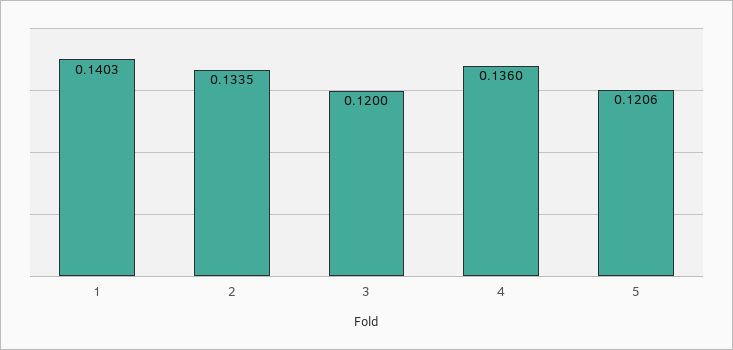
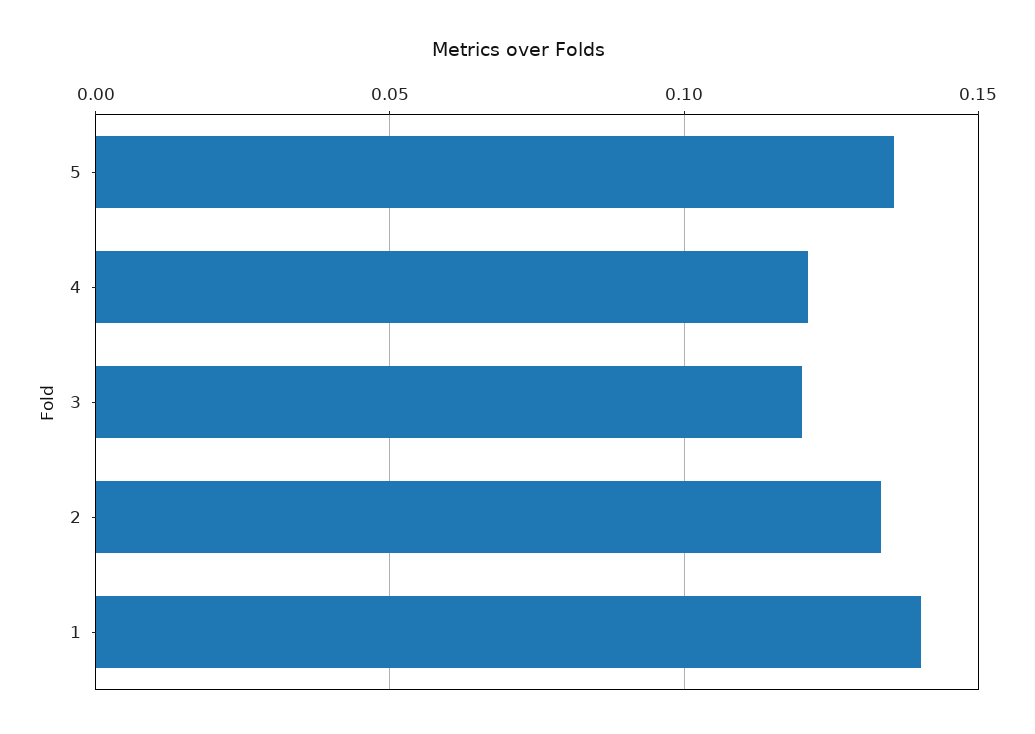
  {
    "1": 0.1403,
    "2": 0.1335,
    "3": 0.12,
-   "4": 0.136,
+   "4": 0.12,
-   "5": 0.1206
+   "5": 0.135
  }

